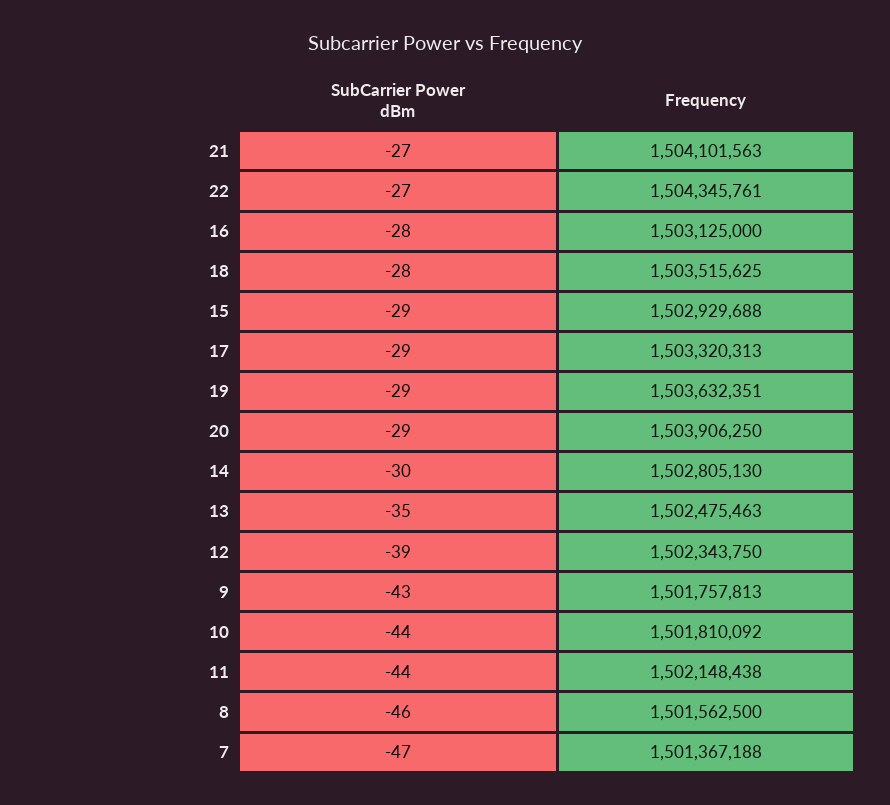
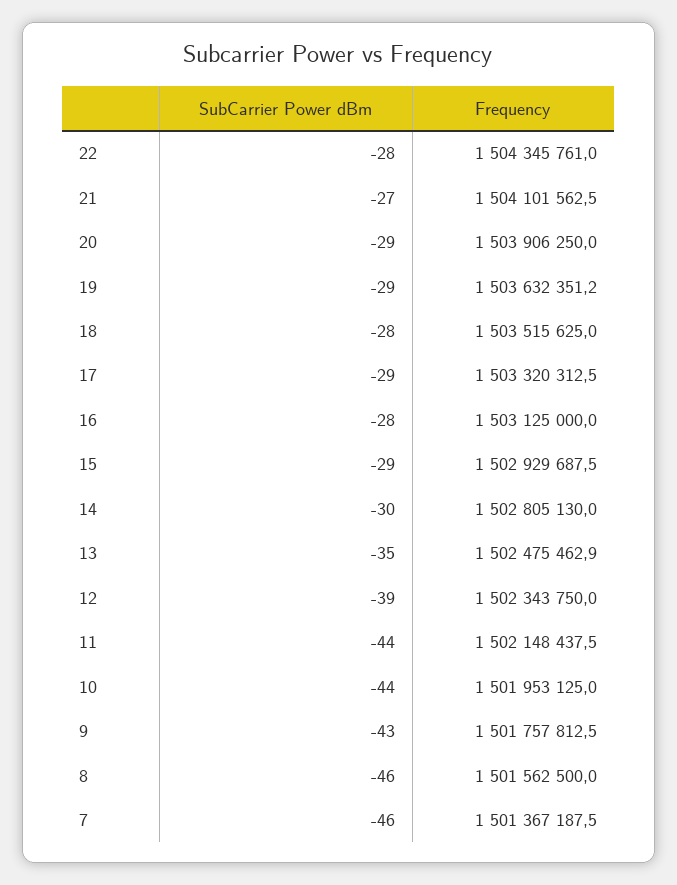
  {
    "SubCarrier Power dBm": {
      "21": -27,
-     "22": -27,
+     "22": -28,
      "16": -28,
      "18": -28,
      "15": -29,
      "17": -29,
      "19": -29,
      "20": -29,
      "14": -30,
      "13": -35,
      "12": -39,
      "9": -43,
      "10": -44,
      "11": -44,
      "8": -46,
-     "7": -47
+     "7": -46
    },
    "Frequency": {
      "21": 1504101562.5,
      "22": 1504345761,
      "16": 1503125000,
      "18": 1503515625,
      "15": 1502929687.5,
      "17": 1503320312.5,
      "19": 1503632351.2,
      "20": 1503906250,
      "14": 1502805130,
      "13": 1502475462.9,
      "12": 1502343750,
      "9": 1501757812.5,
-     "10": 1501810092,
+     "10": 1501953125,
      "11": 1502148437.5,
      "8": 1501562500,
      "7": 1501367187.5
    }
  }

